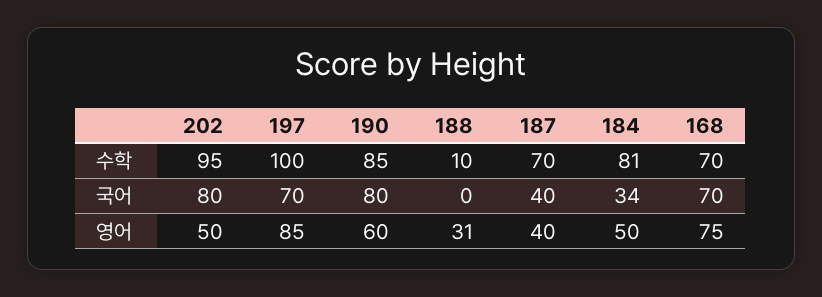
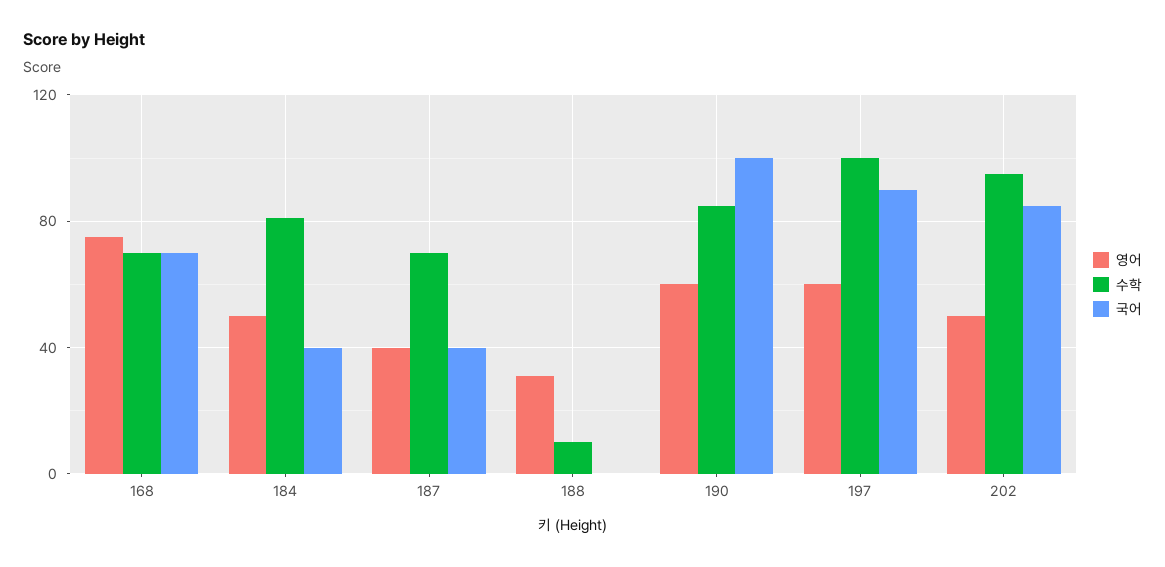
  {
    "수학": {
      "202": 95,
      "197": 100,
      "190": 85,
      "188": 10,
      "187": 70,
      "184": 81,
      "168": 70
    },
    "국어": {
-     "202": 80,
+     "202": 85,
-     "197": 70,
+     "197": 90,
-     "190": 80,
+     "190": 100,
      "188": 0,
      "187": 40,
-     "184": 34,
+     "184": 40,
      "168": 70
    },
    "영어": {
      "202": 50,
-     "197": 85,
+     "197": 60,
      "190": 60,
      "188": 31,
      "187": 40,
      "184": 50,
      "168": 75
    }
  }

